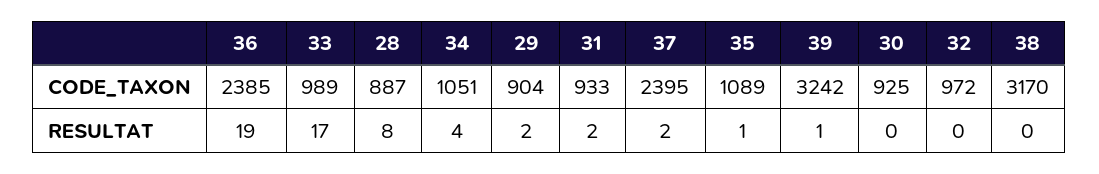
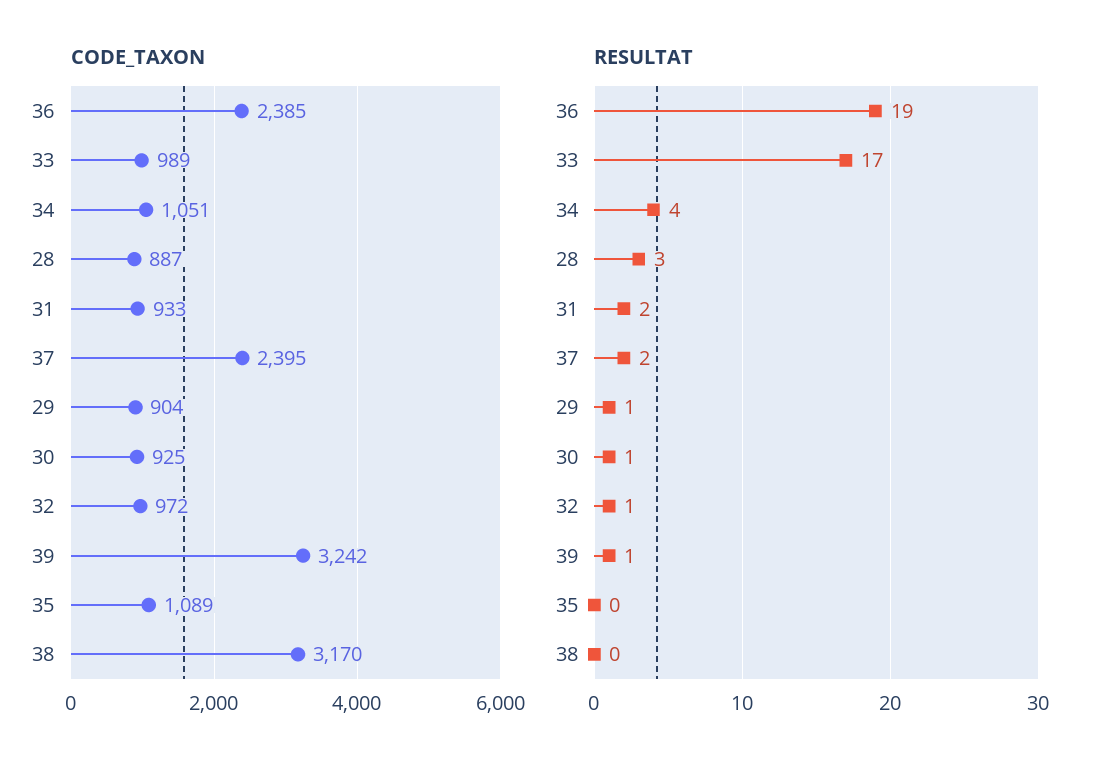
  {
    "CODE_TAXON": {
      "36": 2385,
      "33": 989,
      "28": 887,
      "34": 1051,
      "29": 904,
      "31": 933,
      "37": 2395,
      "35": 1089,
      "39": 3242,
      "30": 925,
      "32": 972,
      "38": 3170
    },
    "RESULTAT": {
      "36": 19,
      "33": 17,
-     "28": 8,
+     "28": 3,
      "34": 4,
-     "29": 2,
+     "29": 1,
      "31": 2,
      "37": 2,
-     "35": 1,
+     "35": 0,
      "39": 1,
-     "30": 0,
+     "30": 1,
-     "32": 0,
+     "32": 1,
      "38": 0
    }
  }

